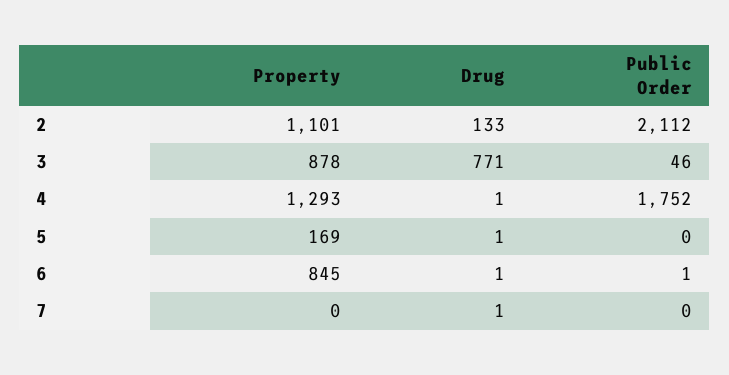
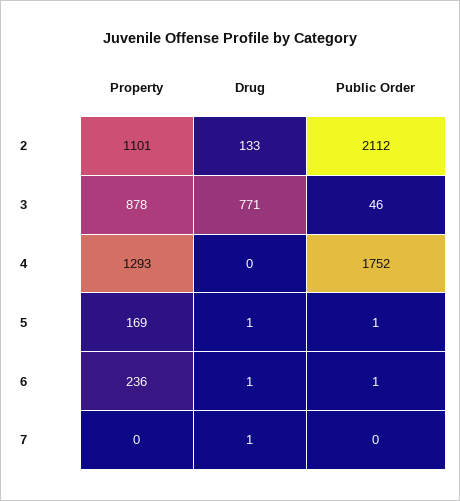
  {
    "Property": {
      "2": 1101,
      "3": 878,
      "4": 1293,
      "5": 169,
-     "6": 845,
+     "6": 236,
      "7": 0
    },
    "Drug": {
      "2": 133,
      "3": 771,
-     "4": 1,
+     "4": 0,
      "5": 1,
      "6": 1,
      "7": 1
    },
    "Public Order": {
      "2": 2112,
      "3": 46,
      "4": 1752,
-     "5": 0,
+     "5": 1,
      "6": 1,
      "7": 0
    }
  }

